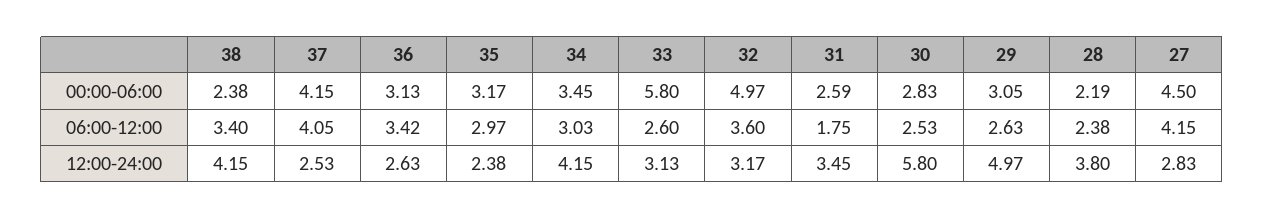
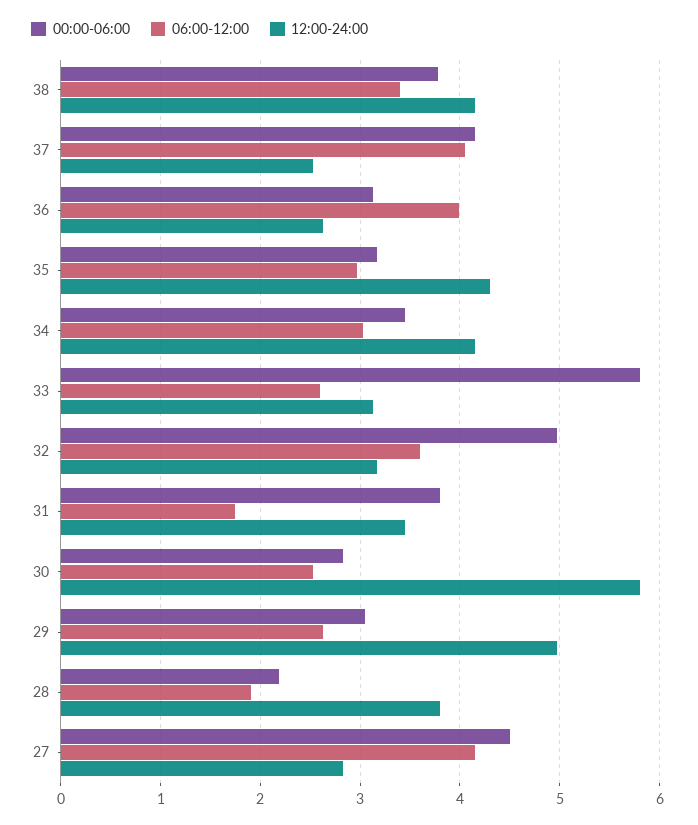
  {
    "00:00-06:00": {
-     "38": 2.38,
+     "38": 3.8,
      "37": 4.15,
      "36": 3.13,
      "35": 3.17,
      "34": 3.45,
      "33": 5.8,
      "32": 4.97,
-     "31": 2.59,
+     "31": 3.8,
      "30": 2.83,
      "29": 3.05,
      "28": 2.19,
      "27": 4.5
    },
    "06:00-12:00": {
      "38": 3.4,
      "37": 4.05,
-     "36": 3.42,
+     "36": 4,
      "35": 2.97,
      "34": 3.03,
      "33": 2.6,
      "32": 3.6,
      "31": 1.75,
      "30": 2.53,
      "29": 2.63,
-     "28": 2.38,
+     "28": 1.9,
      "27": 4.15
    },
    "12:00-24:00": {
      "38": 4.15,
      "37": 2.53,
      "36": 2.63,
-     "35": 2.38,
+     "35": 4.3,
      "34": 4.15,
      "33": 3.13,
      "32": 3.17,
      "31": 3.45,
      "30": 5.8,
      "29": 4.97,
      "28": 3.8,
      "27": 2.83
    }
  }

